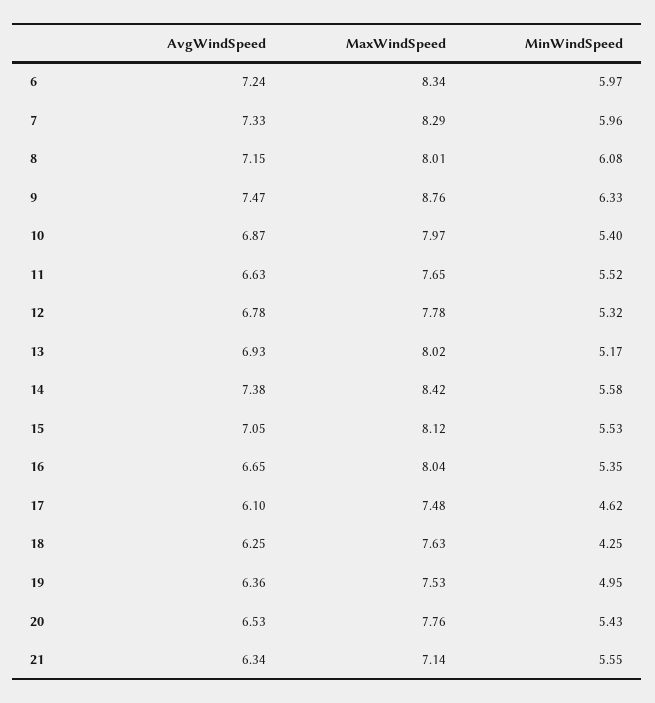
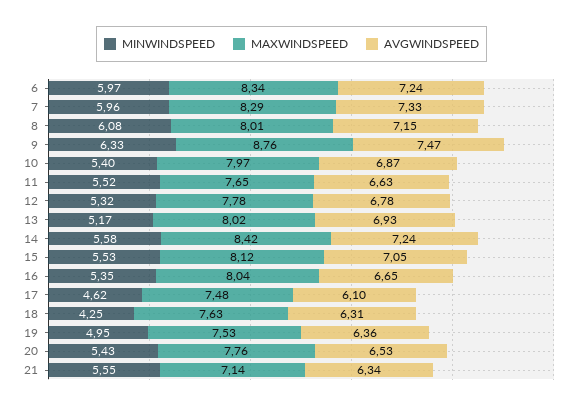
  {
    "AvgWindSpeed": {
      "6": 7.24,
      "7": 7.33,
      "8": 7.15,
      "9": 7.47,
      "10": 6.87,
      "11": 6.63,
      "12": 6.78,
      "13": 6.93,
-     "14": 7.38,
+     "14": 7.24,
      "15": 7.05,
      "16": 6.65,
      "17": 6.1,
-     "18": 6.25,
+     "18": 6.31,
      "19": 6.36,
      "20": 6.53,
      "21": 6.34
    },
    "MaxWindSpeed": {
      "6": 8.34,
      "7": 8.29,
      "8": 8.01,
      "9": 8.76,
      "10": 7.97,
      "11": 7.65,
      "12": 7.78,
      "13": 8.02,
      "14": 8.42,
      "15": 8.12,
      "16": 8.04,
      "17": 7.48,
      "18": 7.63,
      "19": 7.53,
      "20": 7.76,
      "21": 7.14
    },
    "MinWindSpeed": {
      "6": 5.97,
      "7": 5.96,
      "8": 6.08,
      "9": 6.33,
      "10": 5.4,
      "11": 5.52,
      "12": 5.32,
      "13": 5.17,
      "14": 5.58,
      "15": 5.53,
      "16": 5.35,
      "17": 4.62,
      "18": 4.25,
      "19": 4.95,
      "20": 5.43,
      "21": 5.55
    }
  }

